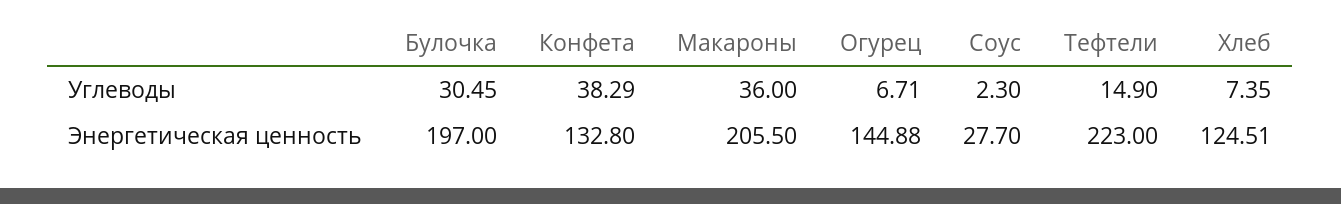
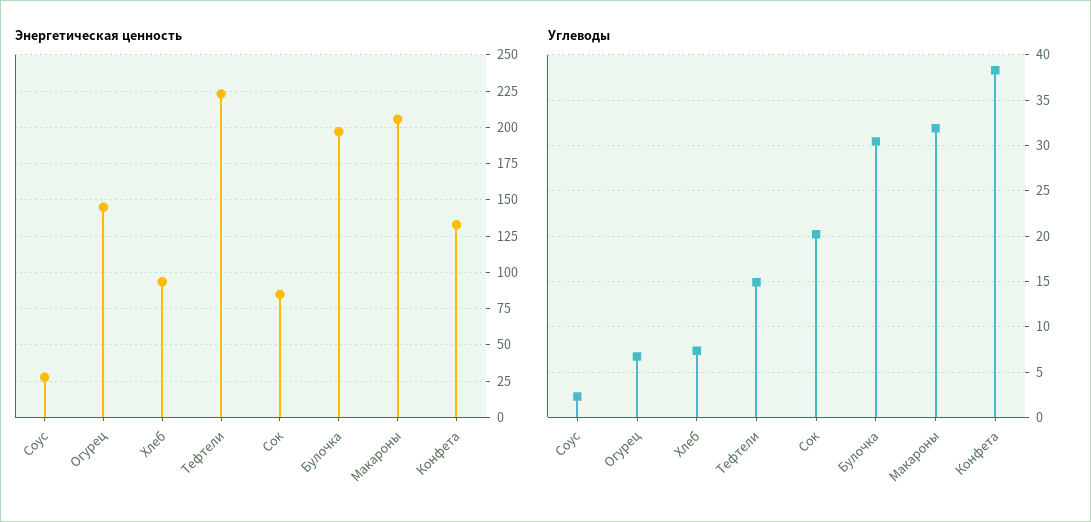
  {
    "Углеводы": {
      "Булочка": 30.45,
      "Конфета": 38.29,
-     "Макароны": 36,
+     "Макароны": 32,
      "Огурец": 6.71,
      "Соус": 2.3,
      "Тефтели": 14.9,
-     "Хлеб": 7.35
+     "Хлеб": 7.35,
+     "Сок": 20
    },
    "Энергетическая ценность": {
      "Булочка": 197,
      "Конфета": 132.8,
      "Макароны": 205.5,
      "Огурец": 144.88,
      "Соус": 27.7,
      "Тефтели": 223,
-     "Хлеб": 124.51
+     "Хлеб": 95,
+     "Сок": 85
    }
  }

